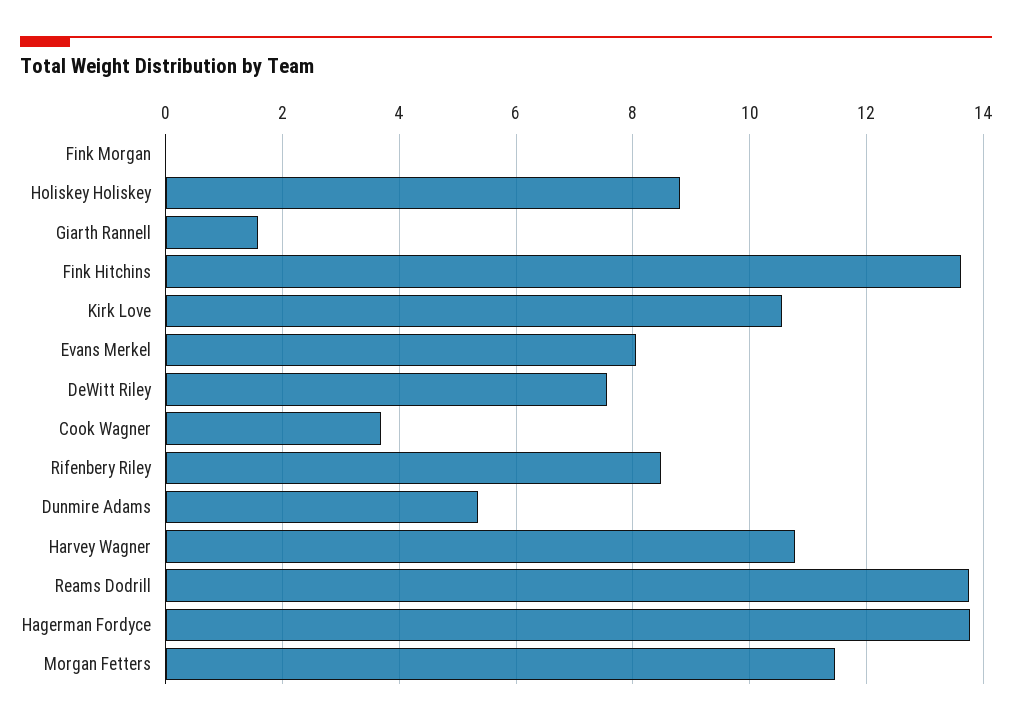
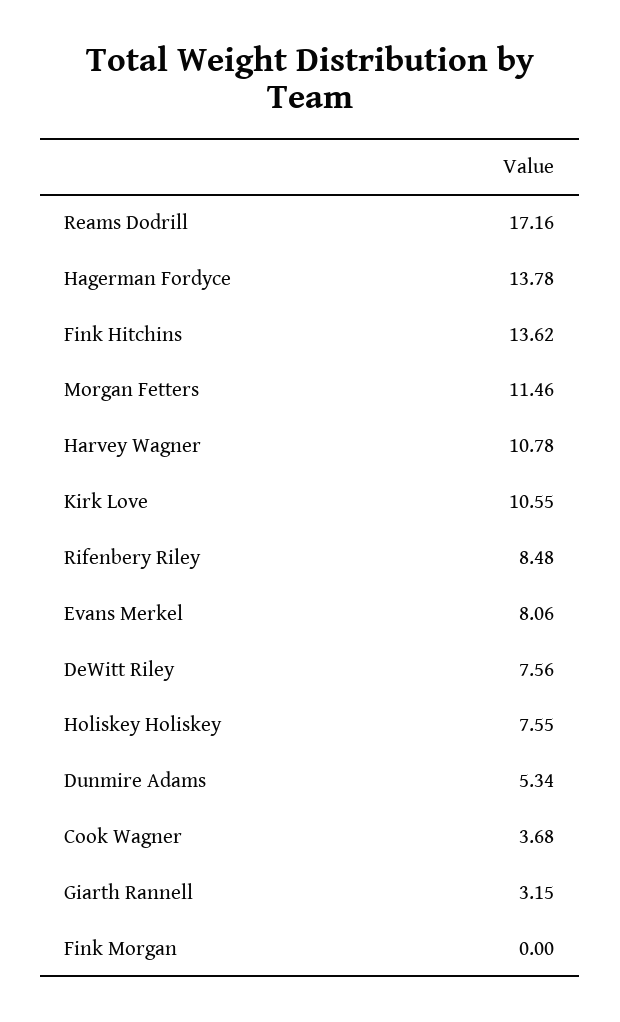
  {
    "Fink Morgan": 0,
-   "Holiskey Holiskey": 8.8,
+   "Holiskey Holiskey": 7.55,
-   "Giarth Rannell": 1.6,
+   "Giarth Rannell": 3.15,
    "Fink Hitchins": 13.62,
    "Kirk Love": 10.55,
    "Evans Merkel": 8.06,
    "DeWitt Riley": 7.56,
    "Cook Wagner": 3.68,
    "Rifenbery Riley": 8.48,
    "Dunmire Adams": 5.34,
    "Harvey Wagner": 10.78,
-   "Reams Dodrill": 13.8,
+   "Reams Dodrill": 17.16,
    "Hagerman Fordyce": 13.78,
    "Morgan Fetters": 11.46
  }

